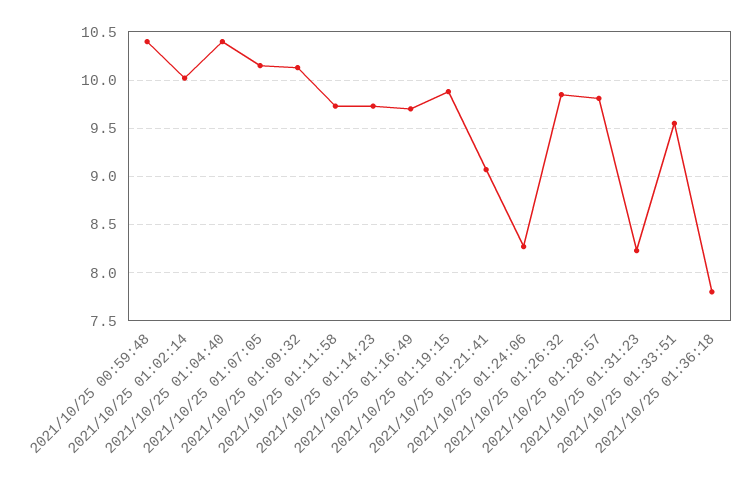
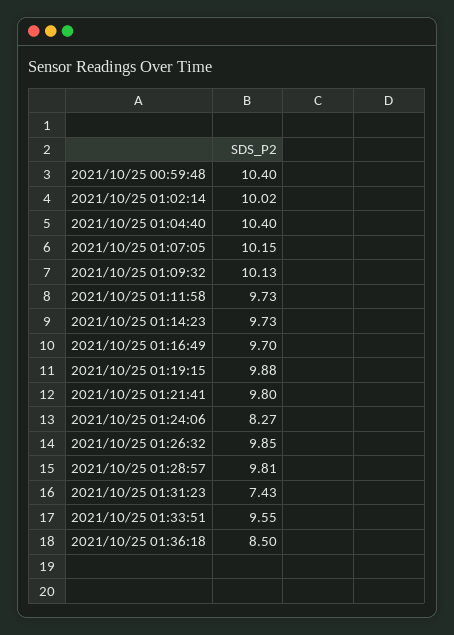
  {
    "2021/10/25 00:59:48": 10.4,
    "2021/10/25 01:02:14": 10.02,
    "2021/10/25 01:04:40": 10.4,
    "2021/10/25 01:07:05": 10.15,
    "2021/10/25 01:09:32": 10.13,
    "2021/10/25 01:11:58": 9.73,
    "2021/10/25 01:14:23": 9.73,
    "2021/10/25 01:16:49": 9.7,
    "2021/10/25 01:19:15": 9.88,
-   "2021/10/25 01:21:41": 9.1,
+   "2021/10/25 01:21:41": 9.8,
    "2021/10/25 01:24:06": 8.27,
    "2021/10/25 01:26:32": 9.85,
    "2021/10/25 01:28:57": 9.81,
-   "2021/10/25 01:31:23": 8.2,
+   "2021/10/25 01:31:23": 7.43,
    "2021/10/25 01:33:51": 9.55,
-   "2021/10/25 01:36:18": 7.8
+   "2021/10/25 01:36:18": 8.5
  }

